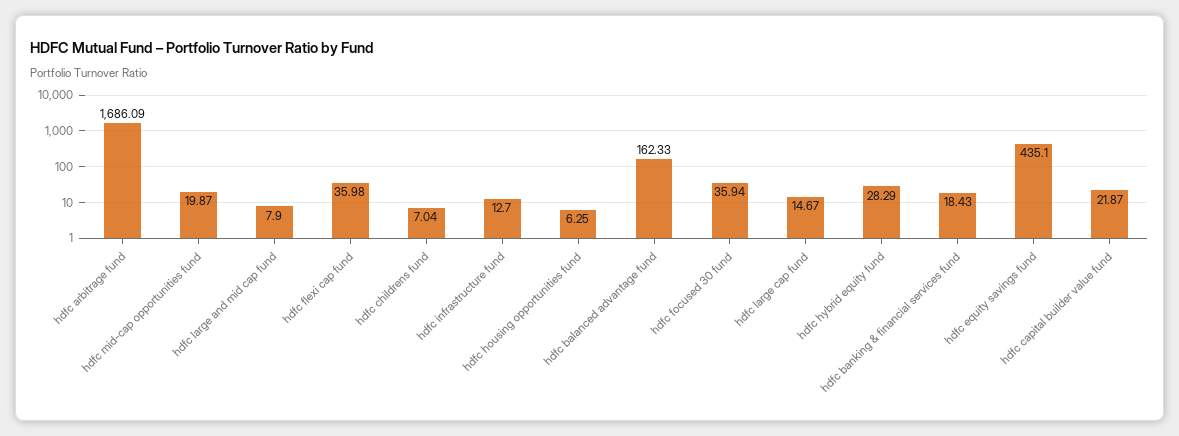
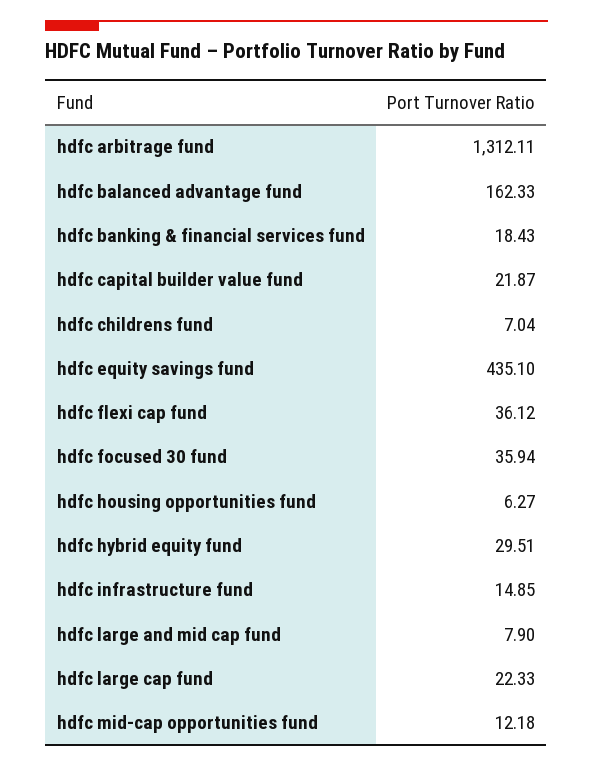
  {
-   "hdfc arbitrage fund": 1686.09,
+   "hdfc arbitrage fund": 1312.11,
-   "hdfc mid-cap opportunities fund": 19.87,
+   "hdfc mid-cap opportunities fund": 12.18,
    "hdfc large and mid cap fund": 7.9,
-   "hdfc flexi cap fund": 35.98,
+   "hdfc flexi cap fund": 36.12,
    "hdfc childrens fund": 7.04,
-   "hdfc infrastructure fund": 12.7,
+   "hdfc infrastructure fund": 14.85,
-   "hdfc housing opportunities fund": 6.25,
+   "hdfc housing opportunities fund": 6.27,
    "hdfc balanced advantage fund": 162.33,
    "hdfc focused 30 fund": 35.94,
-   "hdfc large cap fund": 14.67,
+   "hdfc large cap fund": 22.33,
-   "hdfc hybrid equity fund": 28.29,
+   "hdfc hybrid equity fund": 29.51,
    "hdfc banking & financial services fund": 18.43,
    "hdfc equity savings fund": 435.1,
    "hdfc capital builder value fund": 21.87
  }

